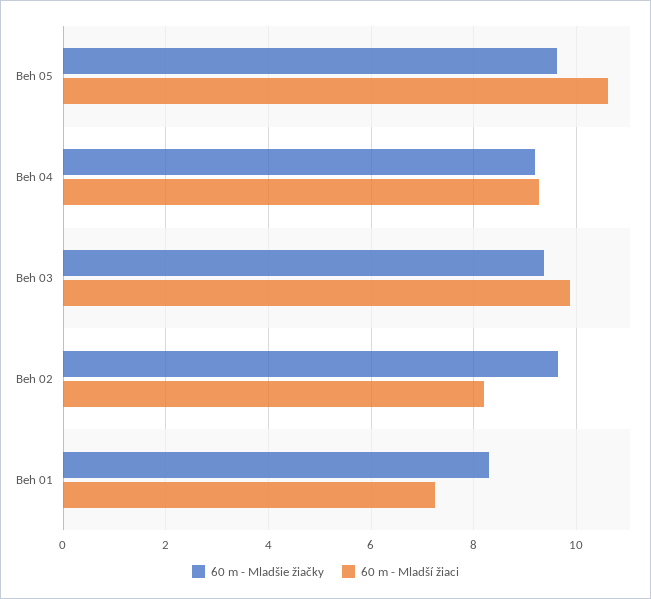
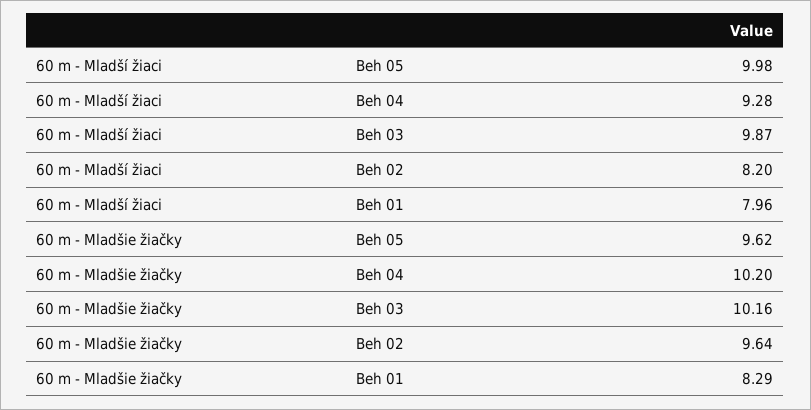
  {
    "60 m - Mladšie žiačky": {
      "Beh 05": 9.62,
-     "Beh 04": 9.2,
+     "Beh 04": 10.2,
-     "Beh 03": 9.4,
+     "Beh 03": 10.16,
      "Beh 02": 9.64,
      "Beh 01": 8.29
    },
    "60 m - Mladší žiaci": {
-     "Beh 05": 10.6,
+     "Beh 05": 9.98,
      "Beh 04": 9.28,
      "Beh 03": 9.87,
      "Beh 02": 8.2,
-     "Beh 01": 7.2
+     "Beh 01": 7.96
    }
  }

